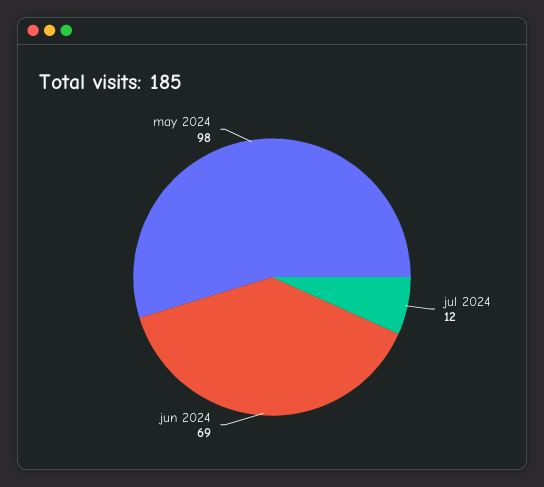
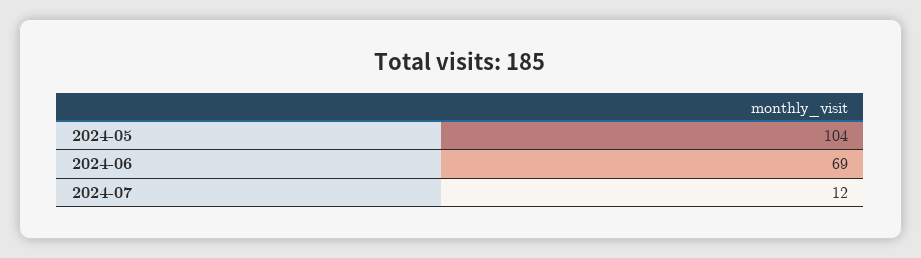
  {
    "jul 2024": 12,
    "jun 2024": 69,
-   "may 2024": 98
+   "may 2024": 104
  }

